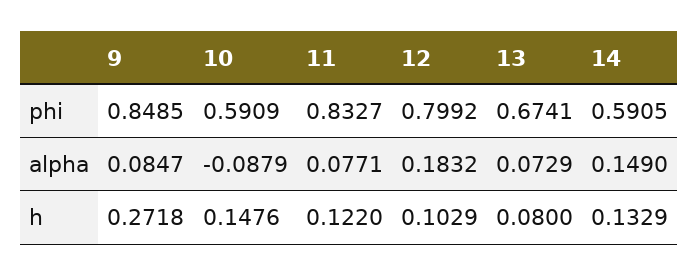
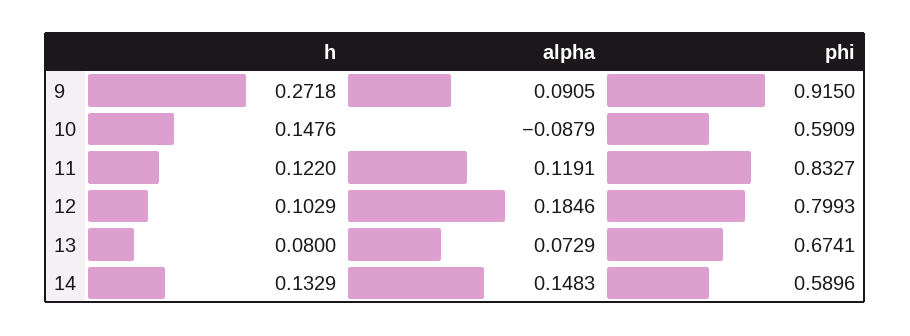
  {
    "9": {
-     "phi": 0.8485,
+     "phi": 0.915,
-     "alpha": 0.0847,
+     "alpha": 0.0905,
      "h": 0.2718
    },
    "10": {
      "phi": 0.5909,
      "alpha": -0.0879,
      "h": 0.1476
    },
    "11": {
      "phi": 0.8327,
-     "alpha": 0.0771,
+     "alpha": 0.1191,
      "h": 0.122
    },
    "12": {
-     "phi": 0.7992,
+     "phi": 0.7993,
-     "alpha": 0.1832,
+     "alpha": 0.1846,
      "h": 0.1029
    },
    "13": {
      "phi": 0.6741,
      "alpha": 0.0729,
      "h": 0.08
    },
    "14": {
-     "phi": 0.5905,
+     "phi": 0.5896,
-     "alpha": 0.149,
+     "alpha": 0.1483,
      "h": 0.1329
    }
  }

